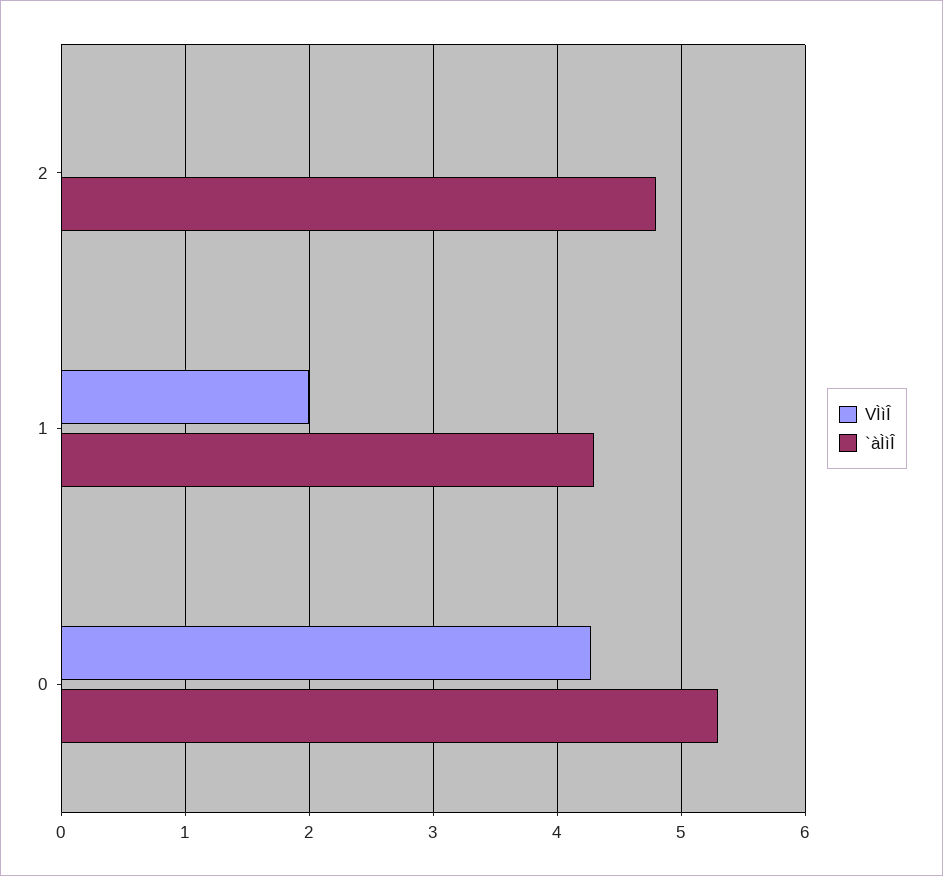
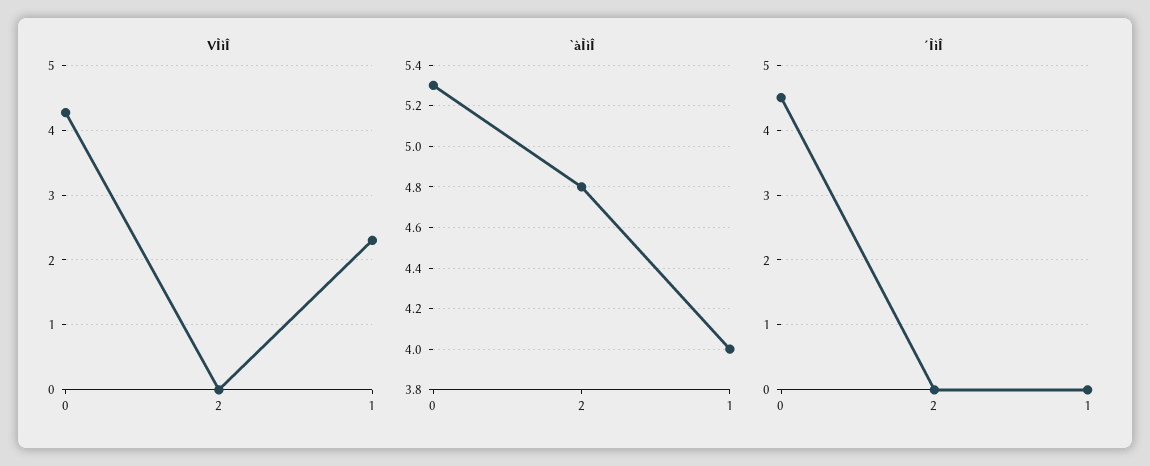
  {
    "VÌìÎ": {
      "2": 0,
-     "1": 2,
+     "1": 2.3,
      "0": 4.3
    },
    "`àÌìÎ": {
      "2": 4.8,
-     "1": 4.3,
+     "1": 4,
      "0": 5.3
-   }
+   },
+   "´ÌìÎ": {
+     "0": 4.5,
+     "2": 0,
+     "1": 0
+   }
  }

